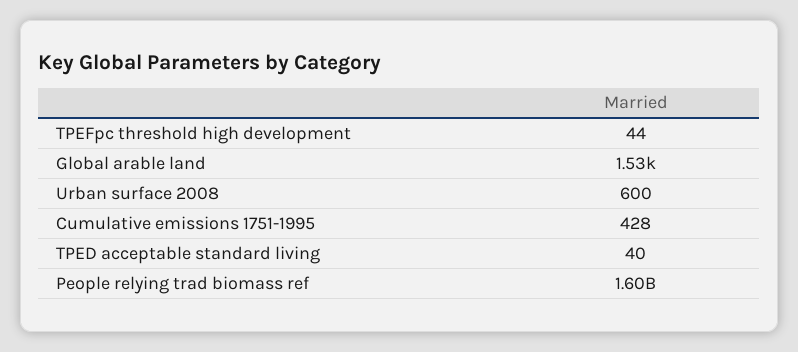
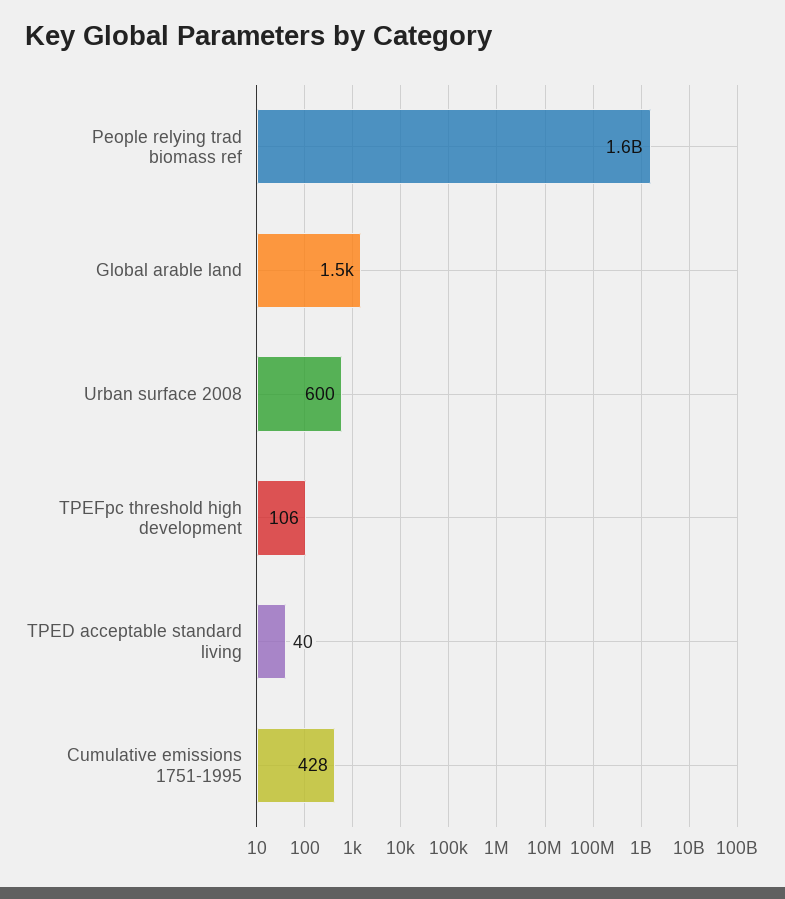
  {
-   "TPEFpc threshold high development": 44,
+   "TPEFpc threshold high development": 106,
    "Global arable land": 1530,
    "Urban surface 2008": 600,
    "Cumulative emissions 1751-1995": 428,
    "TPED acceptable standard living": 40,
    "People relying trad biomass ref": 1600000000
  }

